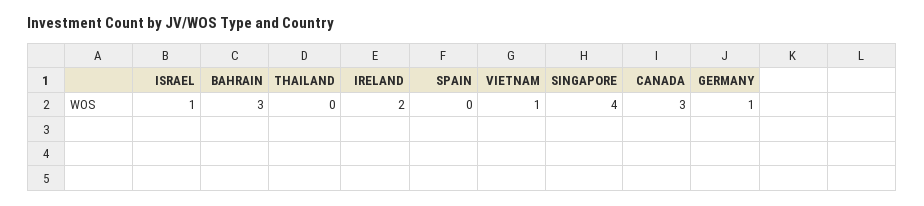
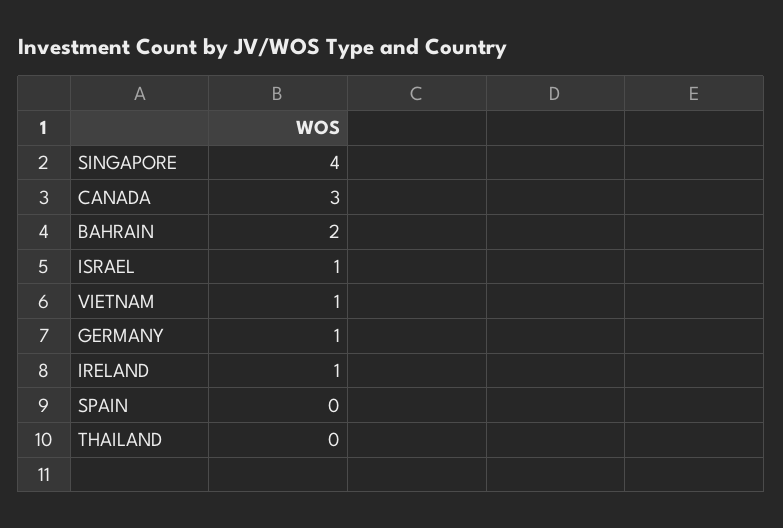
  {
    "ISRAEL": 1,
-   "BAHRAIN": 3,
+   "BAHRAIN": 2,
    "THAILAND": 0,
-   "IRELAND": 2,
+   "IRELAND": 1,
    "SPAIN": 0,
    "VIETNAM": 1,
    "SINGAPORE": 4,
    "CANADA": 3,
    "GERMANY": 1
  }

